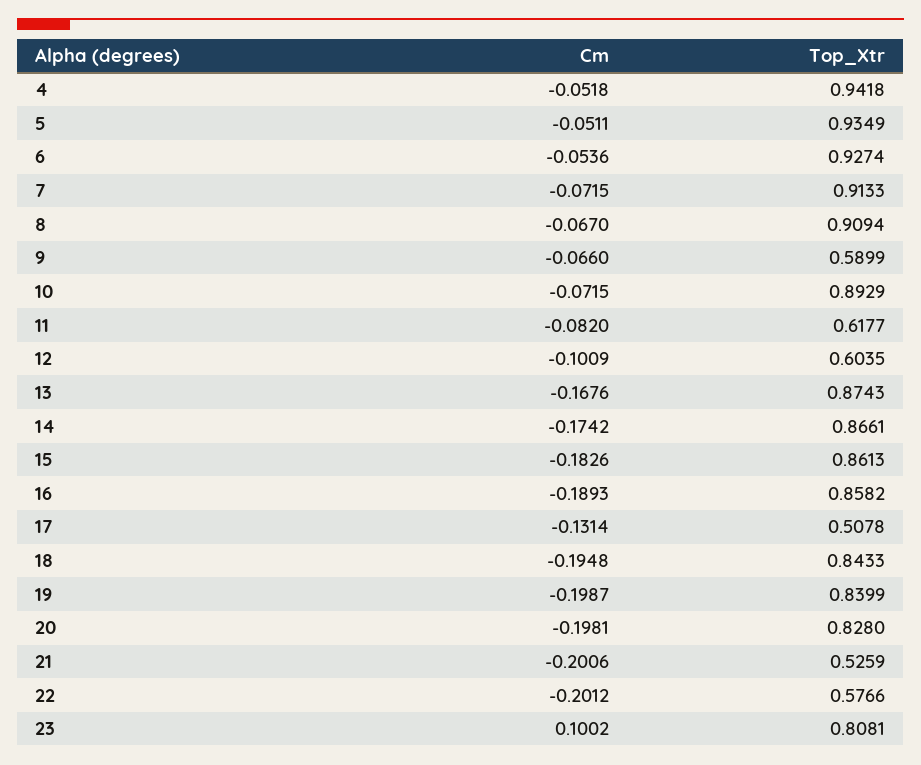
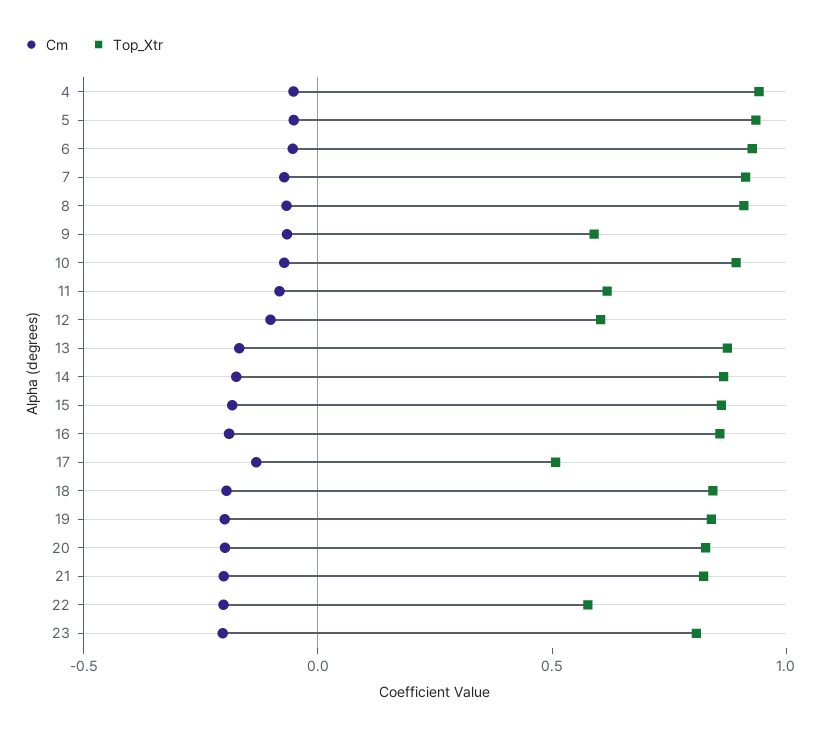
  {
    "Cm": {
      "4": -0.0518,
      "5": -0.0511,
      "6": -0.0536,
      "7": -0.0715,
      "8": -0.067,
      "9": -0.066,
      "10": -0.0715,
      "11": -0.082,
      "12": -0.1009,
      "13": -0.1676,
      "14": -0.1742,
      "15": -0.1826,
      "16": -0.1893,
      "17": -0.1314,
      "18": -0.1948,
      "19": -0.1987,
      "20": -0.1981,
      "21": -0.2006,
      "22": -0.2012,
-     "23": 0.1002
+     "23": -0.2
    },
    "Top_Xtr": {
      "4": 0.9418,
      "5": 0.9349,
      "6": 0.9274,
      "7": 0.9133,
      "8": 0.9094,
      "9": 0.5899,
      "10": 0.8929,
      "11": 0.6177,
      "12": 0.6035,
      "13": 0.8743,
      "14": 0.8661,
      "15": 0.8613,
      "16": 0.8582,
      "17": 0.5078,
      "18": 0.8433,
      "19": 0.8399,
      "20": 0.828,
-     "21": 0.5259,
+     "21": 0.8,
      "22": 0.5766,
      "23": 0.8081
    }
  }

